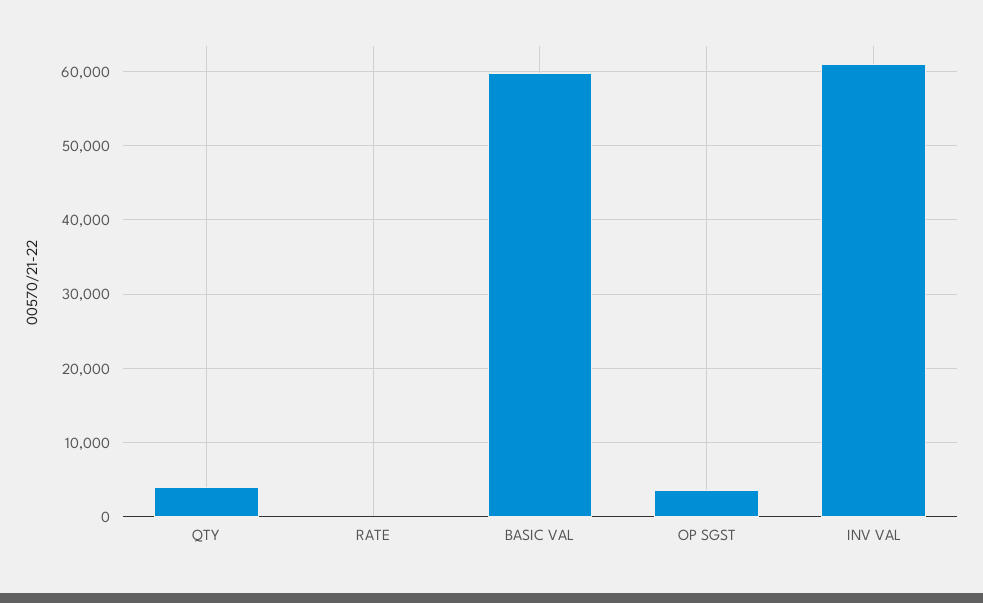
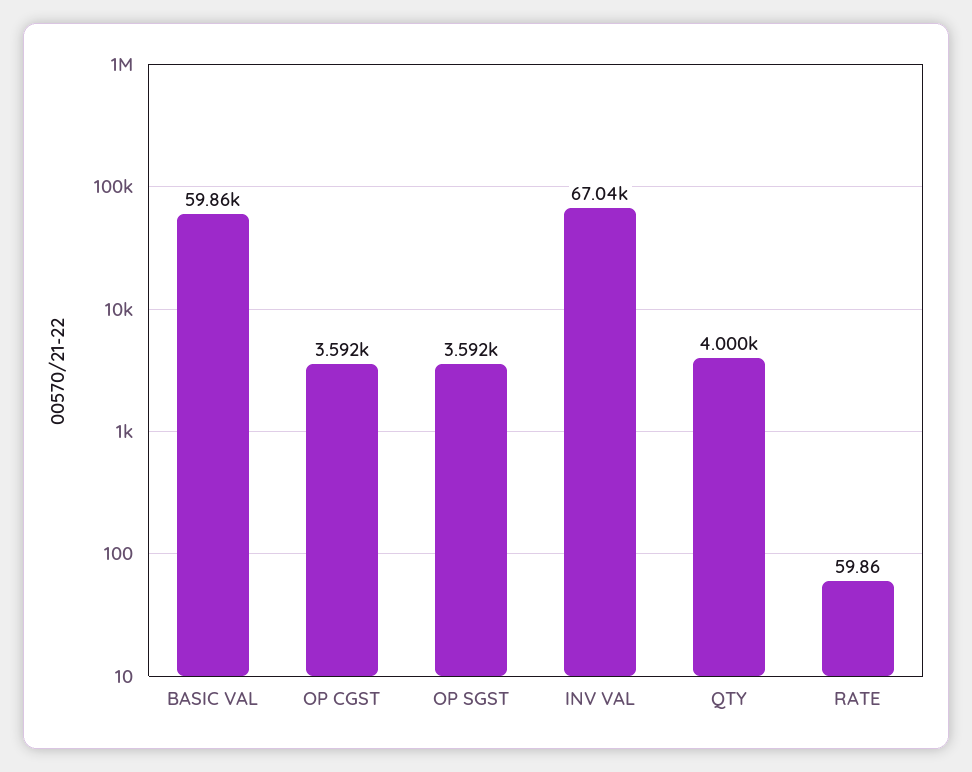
  {
    "QTY": 4000,
    "RATE": 59.86,
    "BASIC VAL": 59860,
    "OP SGST": 3592,
-   "INV VAL": 61000
+   "INV VAL": 67040,
+   "OP CGST": 3592
  }

